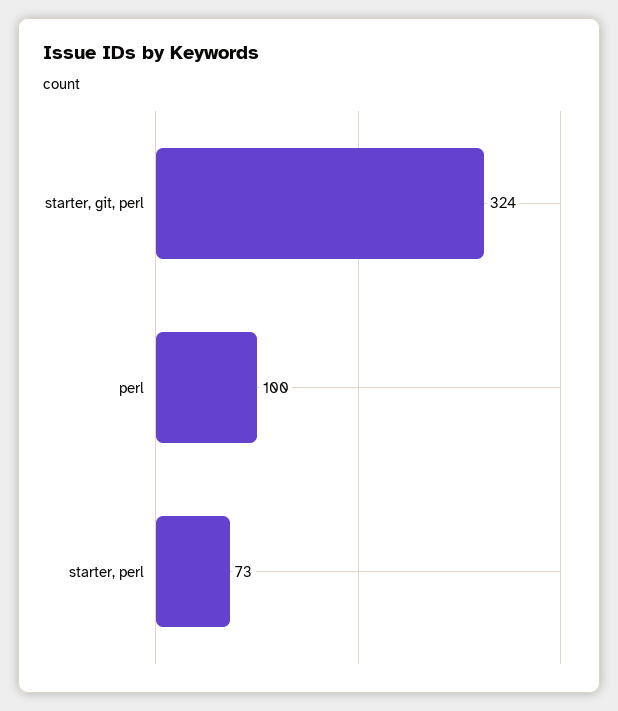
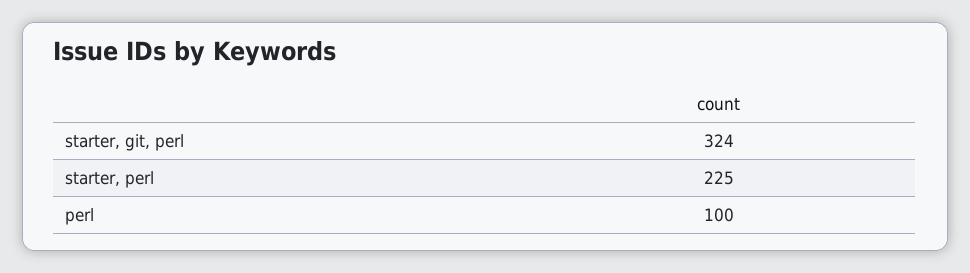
  {
    "starter, git, perl": 324,
    "perl": 100,
-   "starter, perl": 73
+   "starter, perl": 225
  }

